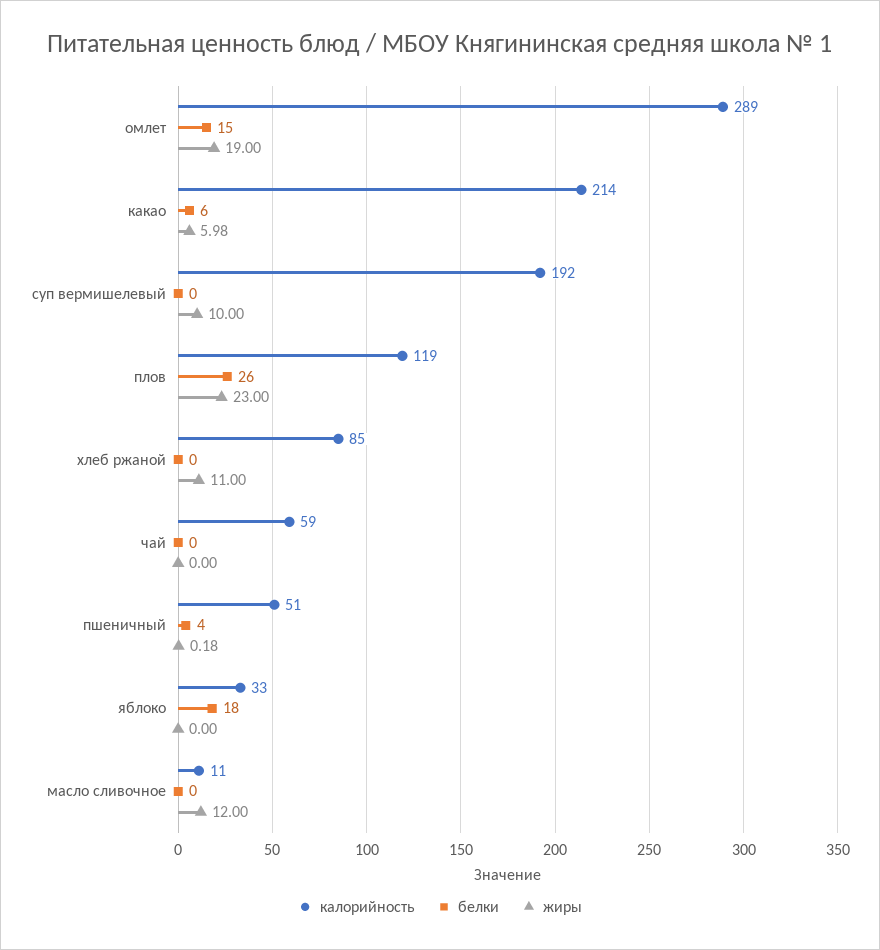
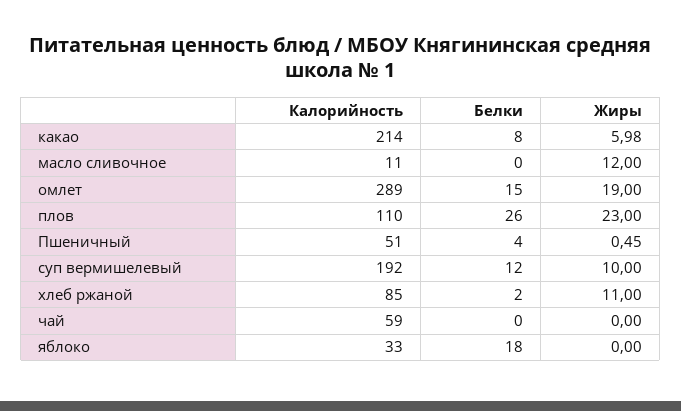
  {
    "калорийность": {
      "омлет": 289,
      "какао": 214,
      "суп вермишелевый": 192,
-     "плов": 119,
+     "плов": 110,
      "хлеб ржаной": 85,
      "чай": 59,
      "пшеничный": 51,
      "яблоко": 33,
      "масло сливочное": 11
    },
    "белки": {
      "омлет": 15,
-     "какао": 6,
+     "какао": 8,
-     "суп вермишелевый": 0,
+     "суп вермишелевый": 12,
      "плов": 26,
-     "хлеб ржаной": 0,
+     "хлеб ржаной": 2,
      "чай": 0,
      "пшеничный": 4,
      "яблоко": 18,
      "масло сливочное": 0
    },
    "жиры": {
      "омлет": 19,
      "какао": 5.98,
      "суп вермишелевый": 10,
      "плов": 23,
      "хлеб ржаной": 11,
      "чай": 0,
-     "пшеничный": 0.18,
+     "пшеничный": 0.45,
      "яблоко": 0,
      "масло сливочное": 12
    }
  }

